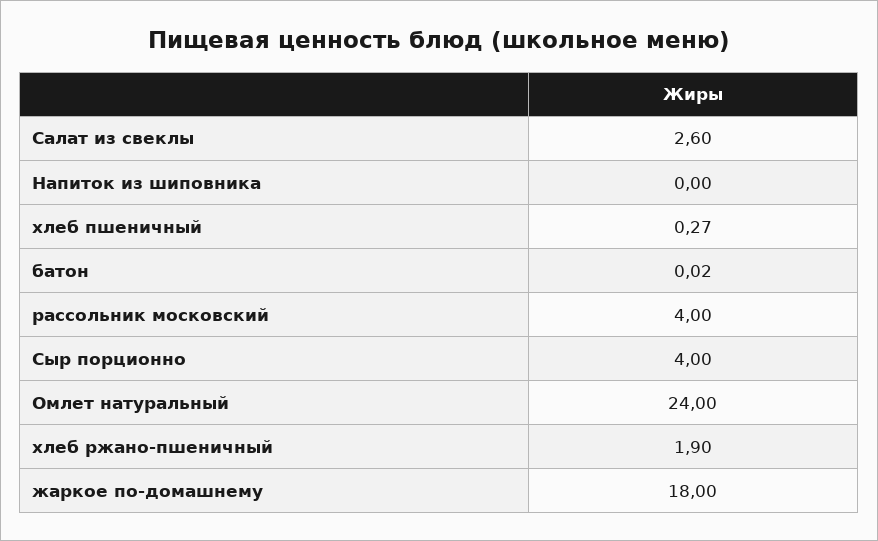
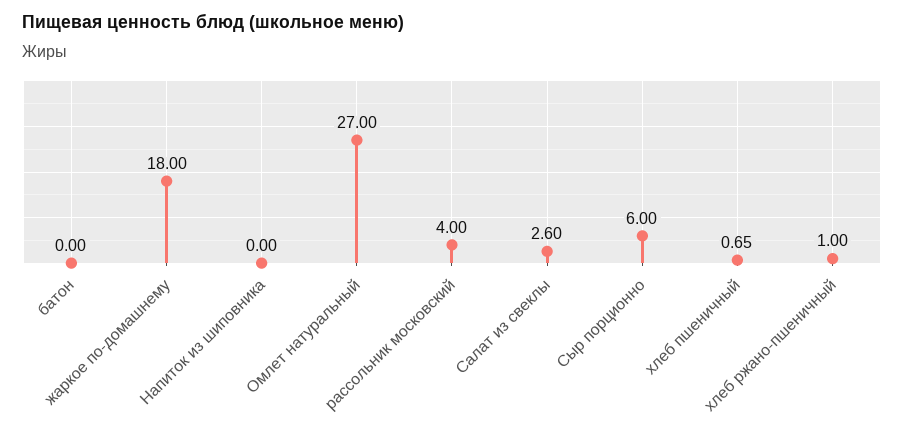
  {
    "Салат из свеклы": 2.6,
    "Напиток из шиповника": 0,
-   "хлеб пшеничный": 0.27,
+   "хлеб пшеничный": 0.65,
-   "батон": 0.02,
+   "батон": 0,
    "рассольник московский": 4,
-   "Сыр порционно": 4,
+   "Сыр порционно": 6,
-   "Омлет натуральный": 24,
+   "Омлет натуральный": 27,
-   "хлеб ржано-пшеничный": 1.9,
+   "хлеб ржано-пшеничный": 1,
    "жаркое по-домашнему": 18
  }

